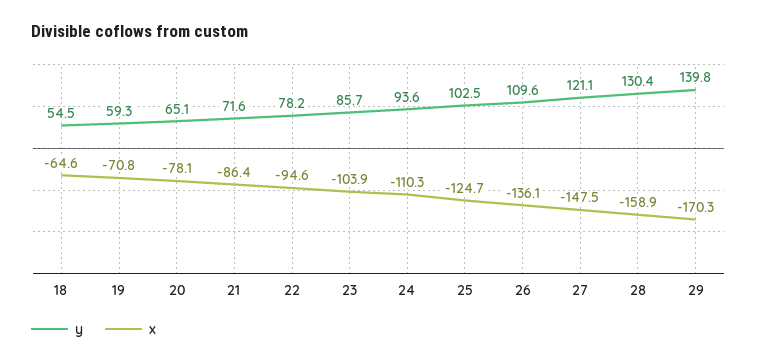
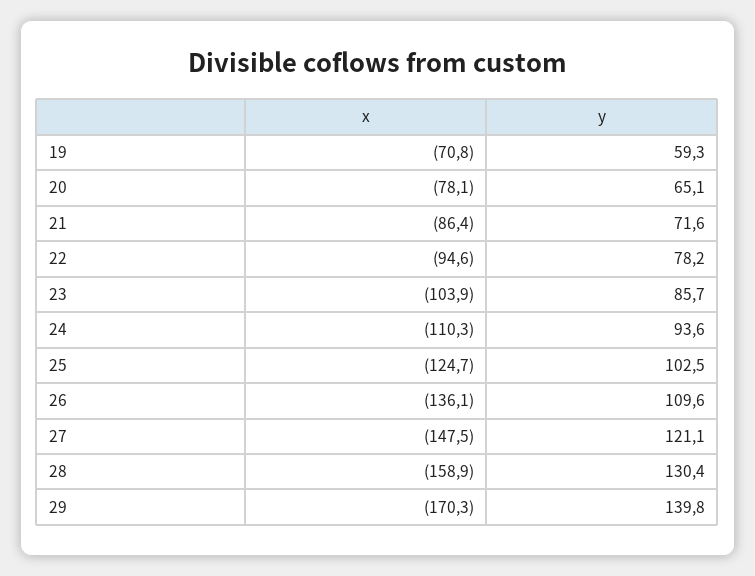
  {
    "y": {
-     "18": 54.5,
      "19": 59.3,
      "20": 65.1,
      "21": 71.6,
      "22": 78.2,
      "23": 85.7,
      "24": 93.6,
      "25": 102.5,
      "26": 109.6,
      "27": 121.1,
      "28": 130.4,
      "29": 139.8
    },
    "x": {
-     "18": -64.6,
      "19": -70.8,
      "20": -78.1,
      "21": -86.4,
      "22": -94.6,
      "23": -103.9,
      "24": -110.3,
      "25": -124.7,
      "26": -136.1,
      "27": -147.5,
      "28": -158.9,
      "29": -170.3
    }
  }

